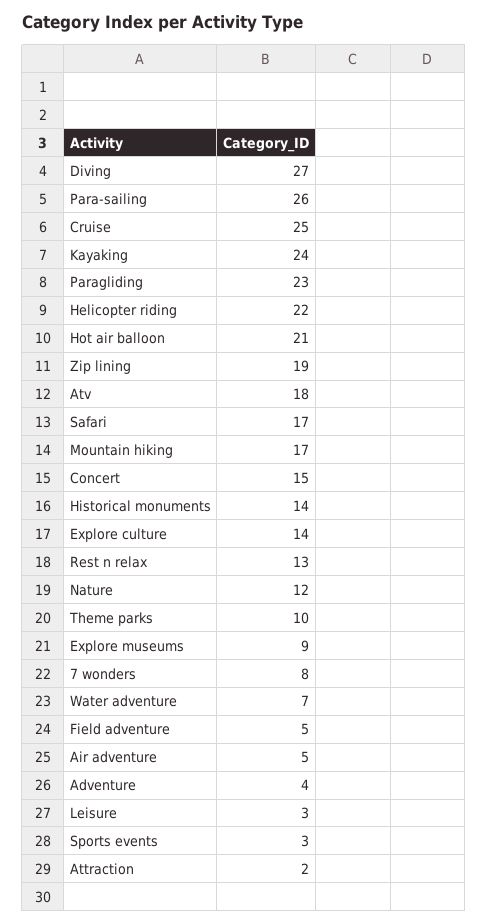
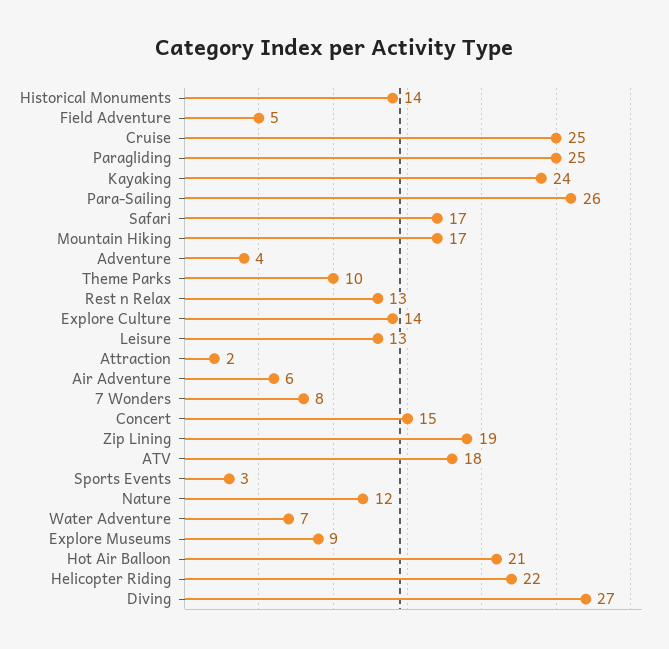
  {
    "Diving": 27,
    "Para-sailing": 26,
    "Cruise": 25,
    "Kayaking": 24,
-   "Paragliding": 23,
+   "Paragliding": 25,
    "Helicopter riding": 22,
    "Hot air balloon": 21,
    "Zip lining": 19,
    "Atv": 18,
    "Safari": 17,
    "Mountain hiking": 17,
    "Concert": 15,
    "Historical monuments": 14,
    "Explore culture": 14,
    "Rest n relax": 13,
    "Nature": 12,
    "Theme parks": 10,
    "Explore museums": 9,
    "7 wonders": 8,
    "Water adventure": 7,
    "Field adventure": 5,
-   "Air adventure": 5,
+   "Air adventure": 6,
    "Adventure": 4,
-   "Leisure": 3,
+   "Leisure": 13,
    "Sports events": 3,
    "Attraction": 2
  }

